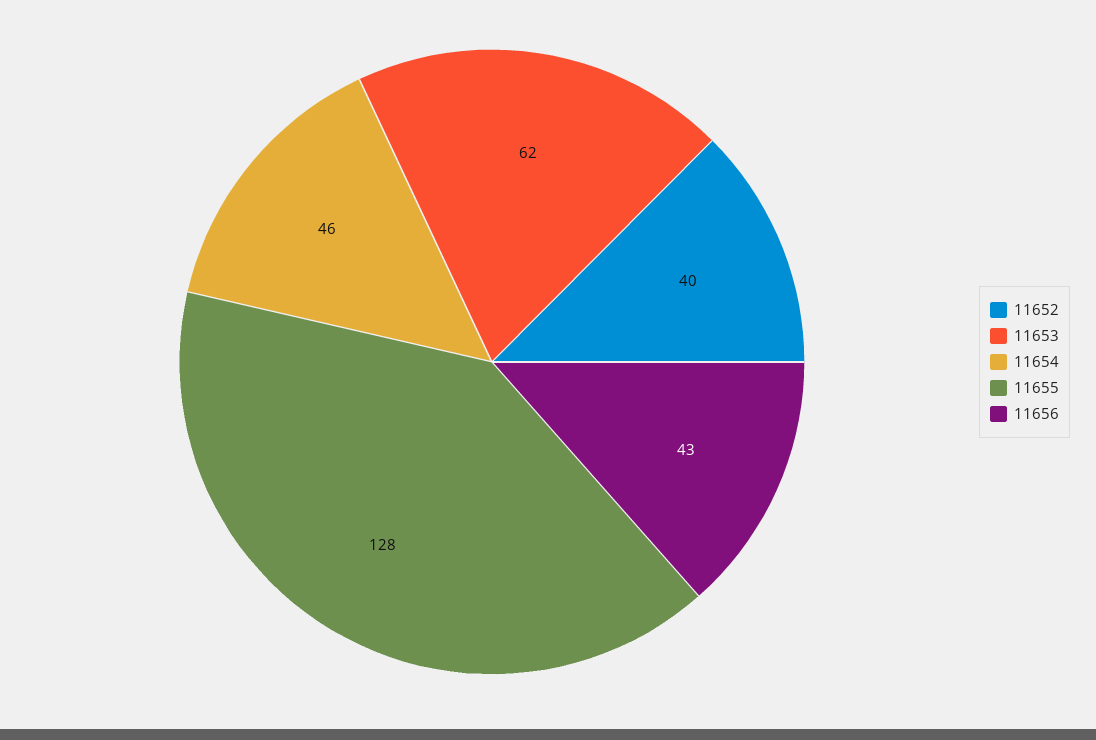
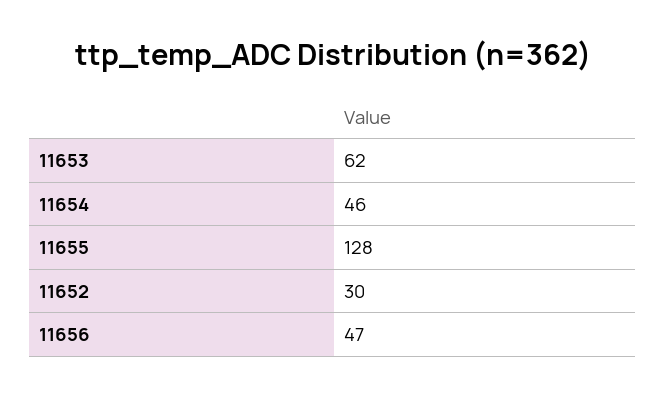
  {
-   "11652": 40,
+   "11652": 30,
    "11653": 62,
    "11654": 46,
    "11655": 128,
-   "11656": 43
+   "11656": 47
  }

